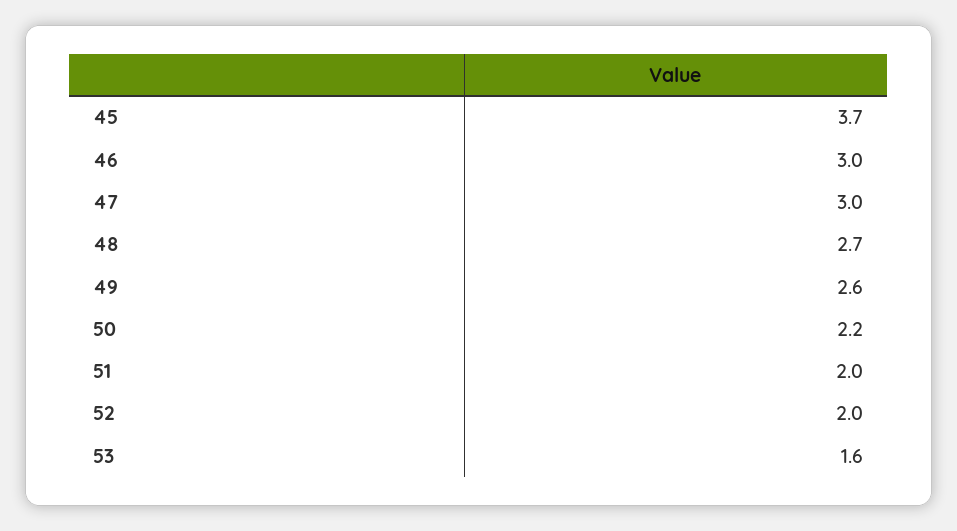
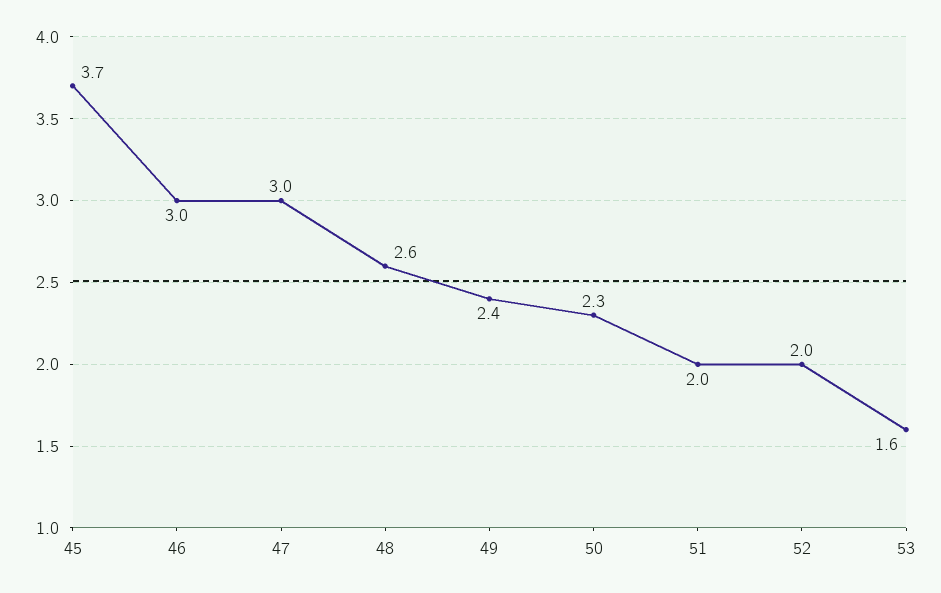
  {
    "45": 3.7,
    "46": 3,
    "47": 3,
-   "48": 2.7,
+   "48": 2.6,
-   "49": 2.6,
+   "49": 2.4,
-   "50": 2.2,
+   "50": 2.3,
    "51": 2,
    "52": 2,
    "53": 1.6
  }

